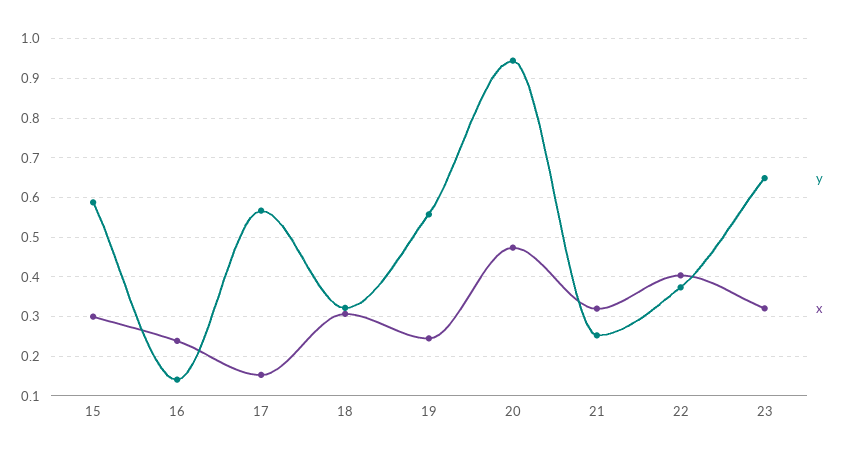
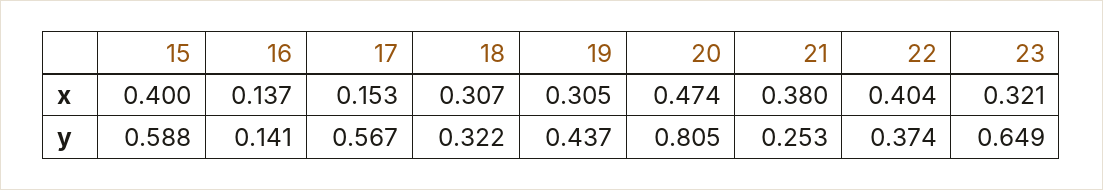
  {
    "y": {
      "15": 0.588,
      "16": 0.141,
      "17": 0.567,
      "18": 0.322,
-     "19": 0.56,
+     "19": 0.437,
-     "20": 0.94,
+     "20": 0.805,
      "21": 0.253,
      "22": 0.374,
      "23": 0.649
    },
    "x": {
-     "15": 0.3,
+     "15": 0.4,
-     "16": 0.24,
+     "16": 0.137,
      "17": 0.153,
      "18": 0.307,
-     "19": 0.24,
+     "19": 0.305,
      "20": 0.474,
-     "21": 0.32,
+     "21": 0.38,
      "22": 0.404,
      "23": 0.321
    }
  }

